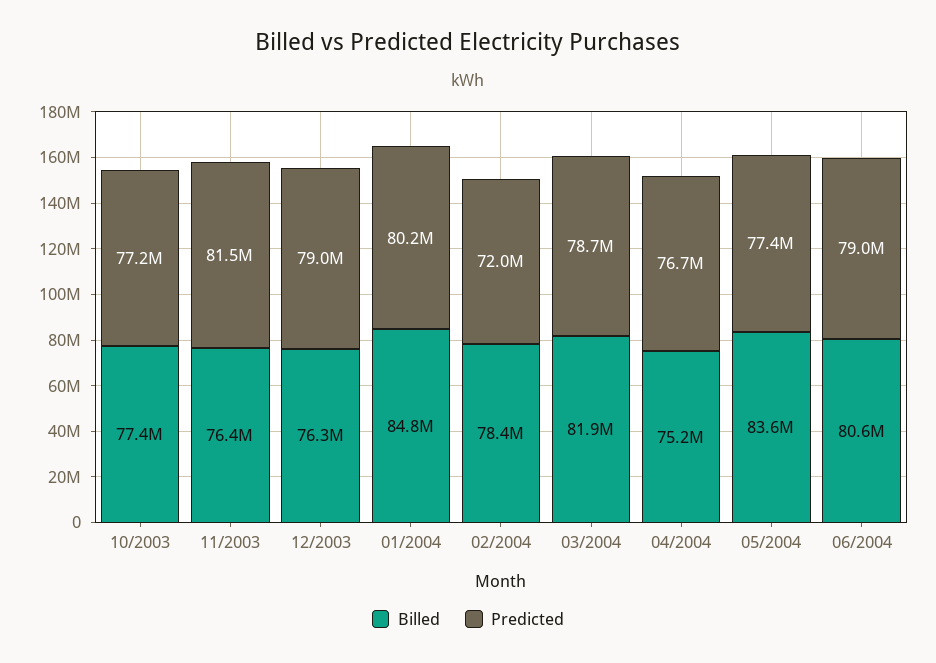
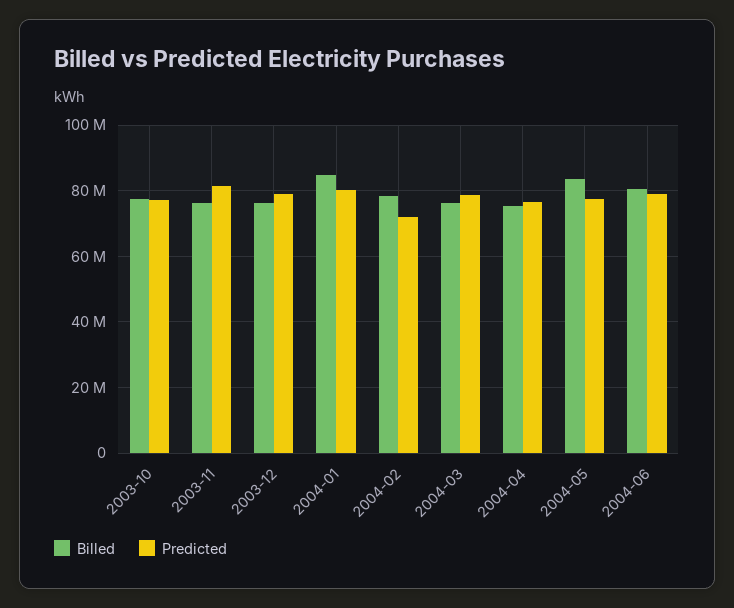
  {
    "Billed": {
      "10/2003": 77400000,
      "11/2003": 76400000,
      "12/2003": 76300000,
      "01/2004": 84800000,
      "02/2004": 78400000,
-     "03/2004": 81900000,
+     "03/2004": 76000000,
      "04/2004": 75200000,
      "05/2004": 83600000,
      "06/2004": 80600000
    },
    "Predicted": {
      "10/2003": 77200000,
      "11/2003": 81500000,
      "12/2003": 79000000,
      "01/2004": 80200000,
      "02/2004": 72000000,
      "03/2004": 78700000,
      "04/2004": 76700000,
      "05/2004": 77400000,
      "06/2004": 79000000
    }
  }

